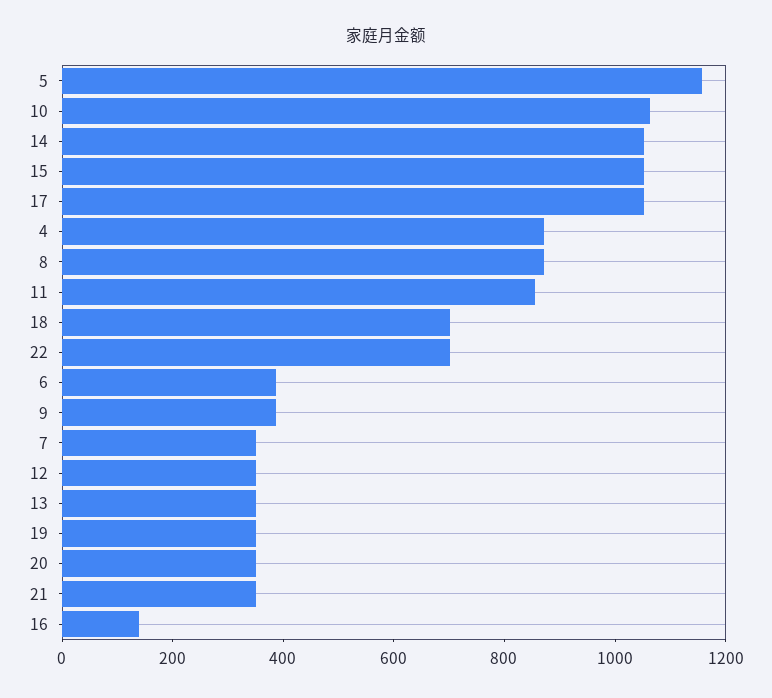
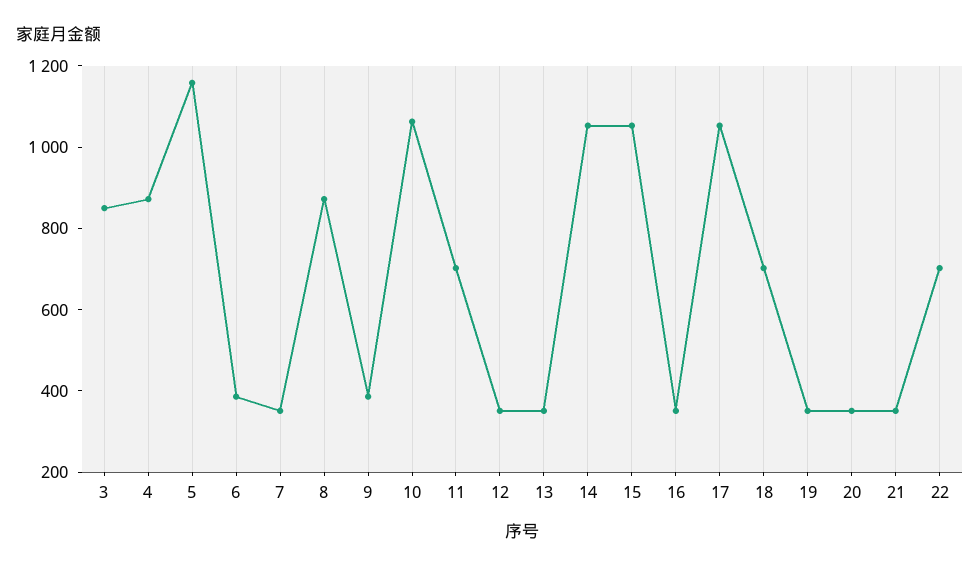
  {
    "5": 1150,
    "10": 1050,
    "14": 1050,
    "15": 1050,
    "17": 1050,
    "4": 850,
    "8": 850,
-   "11": 850,
+   "11": 700,
    "18": 700,
    "22": 700,
    "6": 400,
    "9": 400,
    "7": 350,
    "12": 350,
    "13": 350,
    "19": 350,
    "20": 350,
    "21": 350,
-   "16": 150
+   "16": 350,
+   "3": 850
  }

